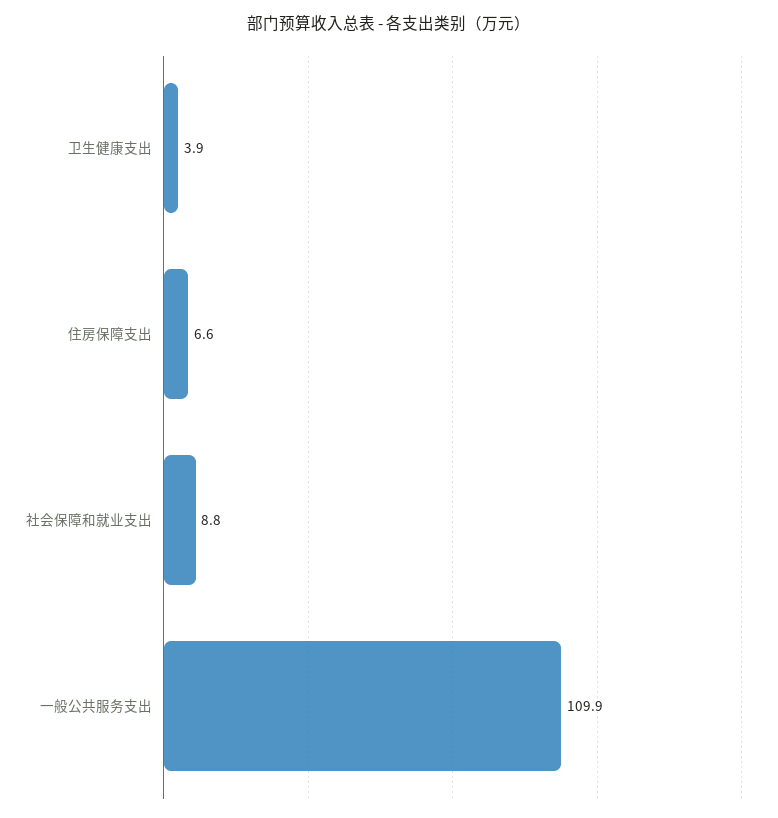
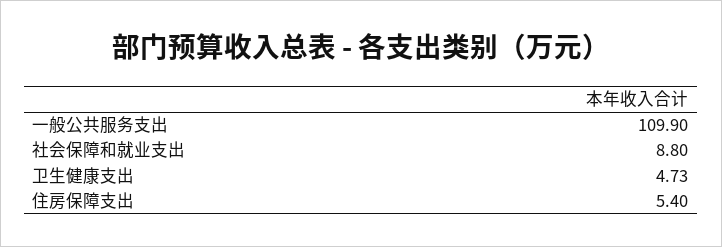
  {
-   "卫生健康支出": 3.9,
+   "卫生健康支出": 4.73,
-   "住房保障支出": 6.6,
+   "住房保障支出": 5.4,
    "社会保障和就业支出": 8.8,
    "一般公共服务支出": 109.9
  }

